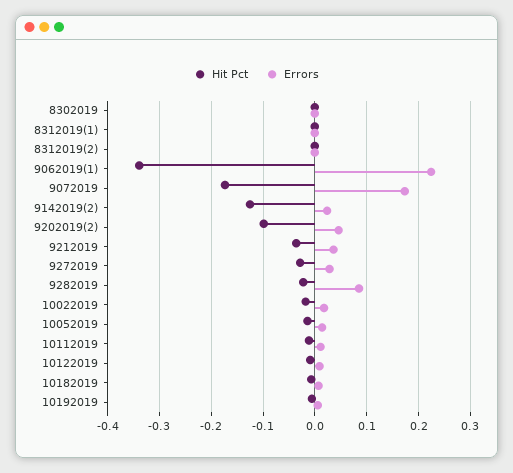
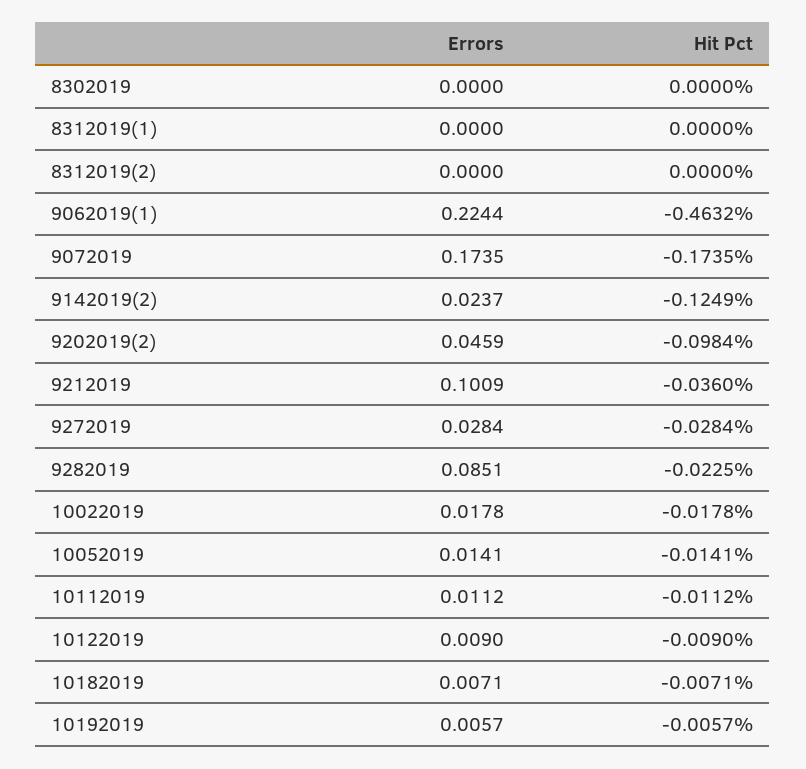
  {
    "Hit Pct": {
      "8302019": 0,
      "8312019(1)": 0,
      "8312019(2)": 0,
-     "9062019(1)": -0.34,
+     "9062019(1)": -0.4632,
      "9072019": -0.1735,
      "9142019(2)": -0.1249,
      "9202019(2)": -0.0984,
      "9212019": -0.036,
      "9272019": -0.0284,
      "9282019": -0.0225,
      "10022019": -0.0178,
      "10052019": -0.0141,
      "10112019": -0.0112,
      "10122019": -0.009,
      "10182019": -0.0071,
      "10192019": -0.0057
    },
    "Errors": {
      "8302019": 0,
      "8312019(1)": 0,
      "8312019(2)": 0,
      "9062019(1)": 0.2244,
      "9072019": 0.1735,
      "9142019(2)": 0.0237,
      "9202019(2)": 0.0459,
-     "9212019": 0.04,
+     "9212019": 0.1009,
      "9272019": 0.0284,
      "9282019": 0.0851,
      "10022019": 0.0178,
      "10052019": 0.0141,
      "10112019": 0.0112,
      "10122019": 0.009,
      "10182019": 0.0071,
      "10192019": 0.0057
    }
  }

